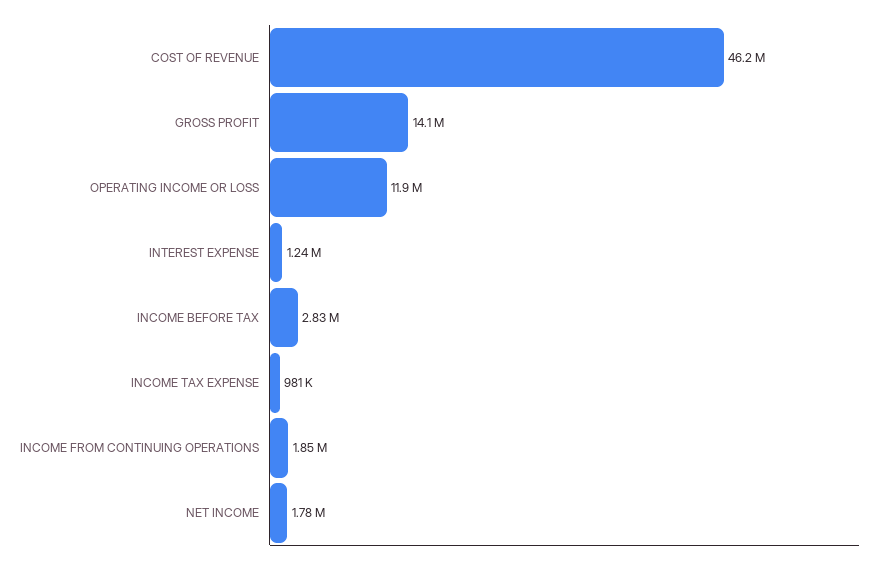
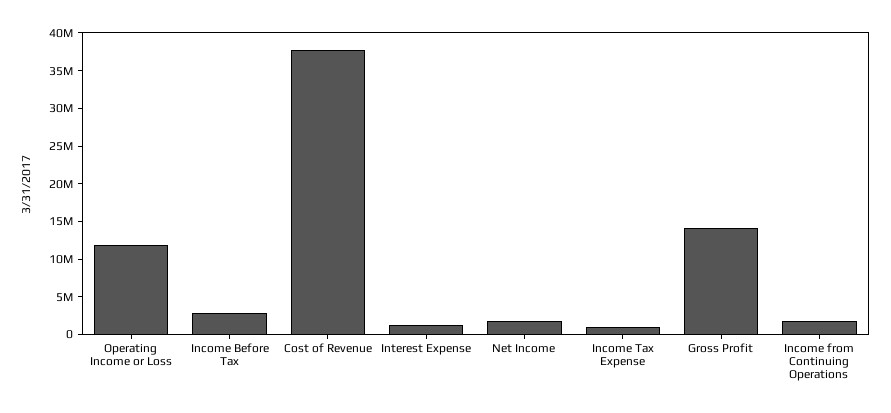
  {
-   "COST OF REVENUE": 46200000,
+   "COST OF REVENUE": 37500000,
    "GROSS PROFIT": 14100000,
    "OPERATING INCOME OR LOSS": 11900000,
    "INTEREST EXPENSE": 1240000,
    "INCOME BEFORE TAX": 2830000,
    "INCOME TAX EXPENSE": 981000,
    "INCOME FROM CONTINUING OPERATIONS": 1850000,
    "NET INCOME": 1780000
  }

